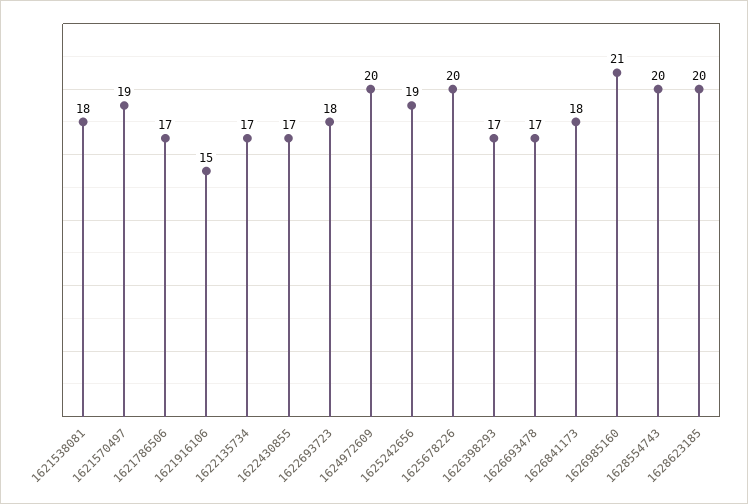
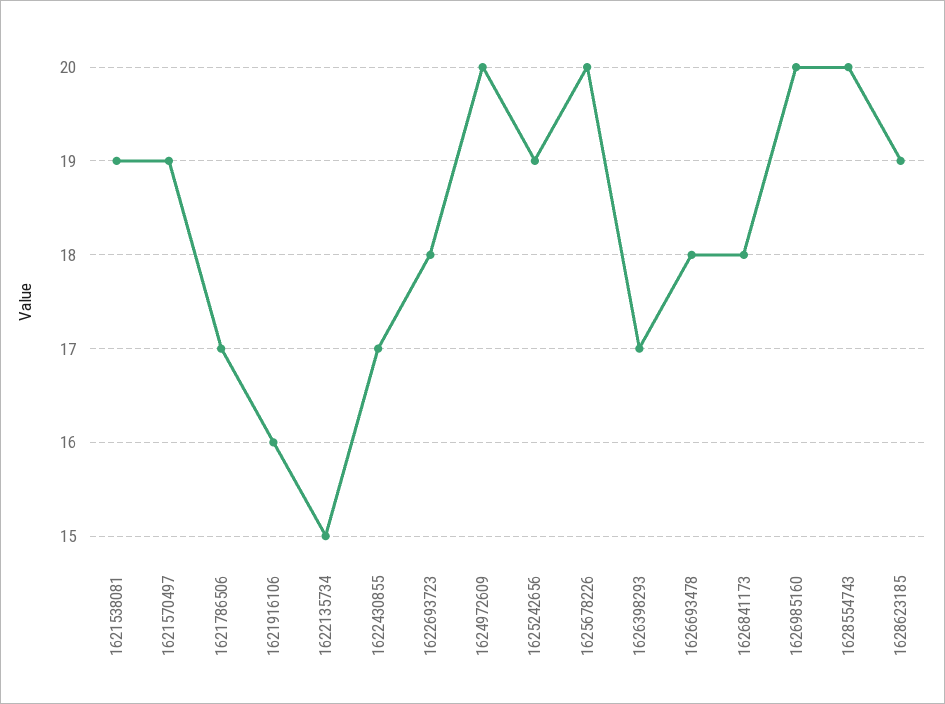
  {
-   "1621538081": 18,
+   "1621538081": 19,
    "1621570497": 19,
    "1621786506": 17,
-   "1621916106": 15,
+   "1621916106": 16,
-   "1622135734": 17,
+   "1622135734": 15,
    "1622430855": 17,
    "1622693723": 18,
    "1624972609": 20,
    "1625242656": 19,
    "1625678226": 20,
    "1626398293": 17,
-   "1626693478": 17,
+   "1626693478": 18,
    "1626841173": 18,
-   "1626985160": 21,
+   "1626985160": 20,
    "1628554743": 20,
-   "1628623185": 20
+   "1628623185": 19
  }

